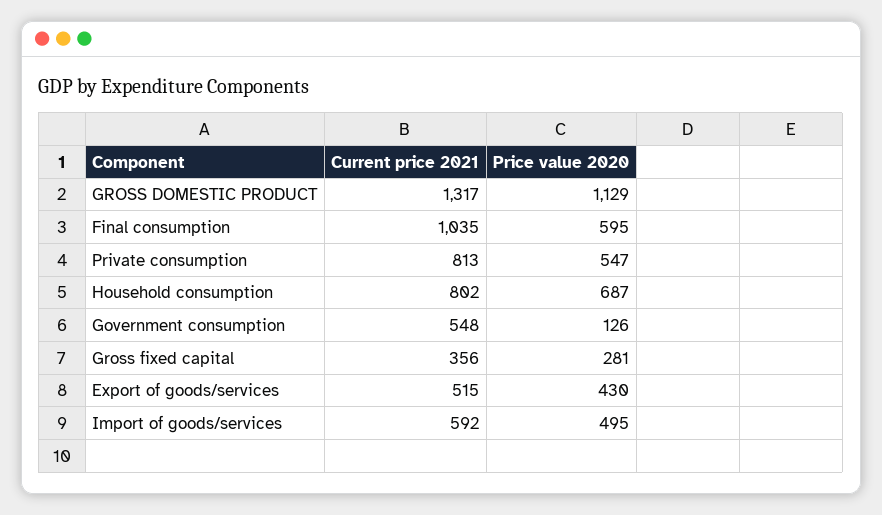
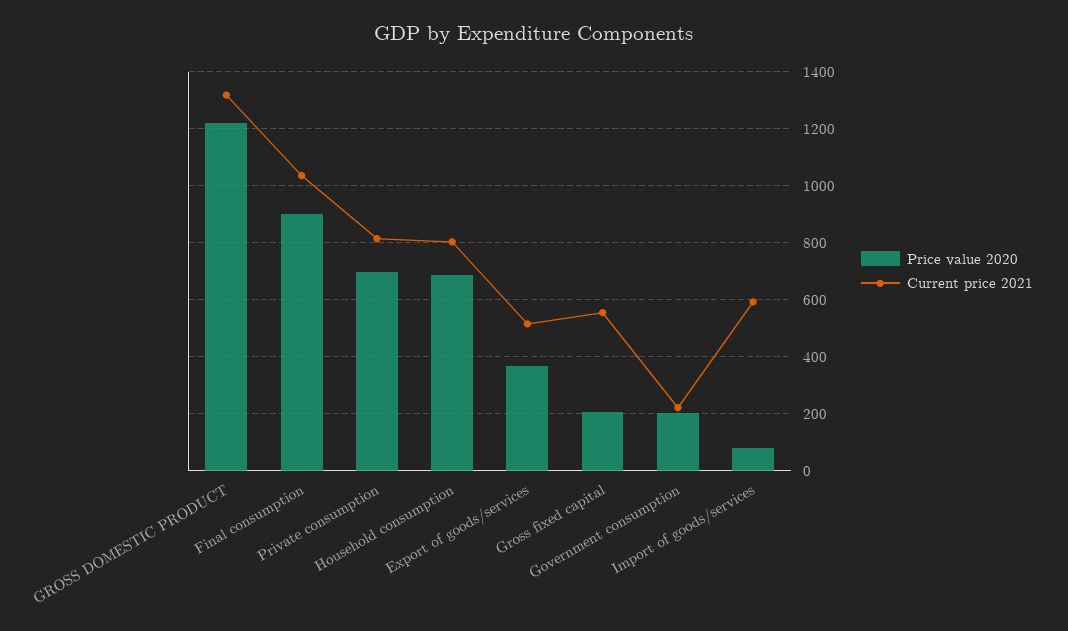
  {
    "Current price 2021": {
      "GROSS DOMESTIC PRODUCT": 1317,
      "Final consumption": 1035,
      "Private consumption": 813,
      "Household consumption": 802,
-     "Government consumption": 548,
+     "Government consumption": 225,
-     "Gross fixed capital": 356,
+     "Gross fixed capital": 550,
      "Export of goods/services": 515,
      "Import of goods/services": 592
    },
    "Price value 2020": {
-     "GROSS DOMESTIC PRODUCT": 1129,
+     "GROSS DOMESTIC PRODUCT": 1225,
-     "Final consumption": 595,
+     "Final consumption": 900,
-     "Private consumption": 547,
+     "Private consumption": 700,
      "Household consumption": 687,
-     "Government consumption": 126,
+     "Government consumption": 200,
-     "Gross fixed capital": 281,
+     "Gross fixed capital": 200,
-     "Export of goods/services": 430,
+     "Export of goods/services": 375,
-     "Import of goods/services": 495
+     "Import of goods/services": 75
    }
  }

